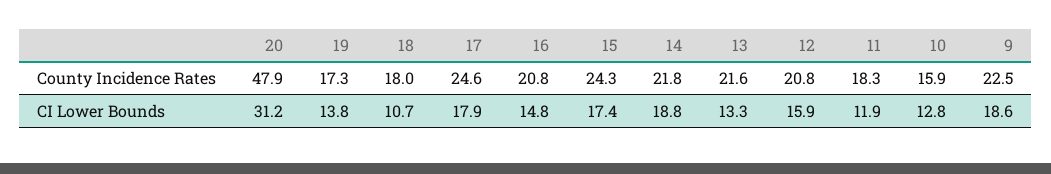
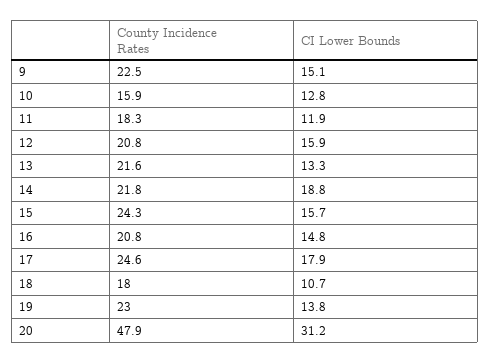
  {
    "20": {
      "County Incidence Rates": 47.9,
      "CI Lower Bounds": 31.2
    },
    "19": {
-     "County Incidence Rates": 17.3,
+     "County Incidence Rates": 23,
      "CI Lower Bounds": 13.8
    },
    "18": {
      "County Incidence Rates": 18,
      "CI Lower Bounds": 10.7
    },
    "17": {
      "County Incidence Rates": 24.6,
      "CI Lower Bounds": 17.9
    },
    "16": {
      "County Incidence Rates": 20.8,
      "CI Lower Bounds": 14.8
    },
    "15": {
      "County Incidence Rates": 24.3,
-     "CI Lower Bounds": 17.4
+     "CI Lower Bounds": 15.7
    },
    "14": {
      "County Incidence Rates": 21.8,
      "CI Lower Bounds": 18.8
    },
    "13": {
      "County Incidence Rates": 21.6,
      "CI Lower Bounds": 13.3
    },
    "12": {
      "County Incidence Rates": 20.8,
      "CI Lower Bounds": 15.9
    },
    "11": {
      "County Incidence Rates": 18.3,
      "CI Lower Bounds": 11.9
    },
    "10": {
      "County Incidence Rates": 15.9,
      "CI Lower Bounds": 12.8
    },
    "9": {
      "County Incidence Rates": 22.5,
-     "CI Lower Bounds": 18.6
+     "CI Lower Bounds": 15.1
    }
  }

